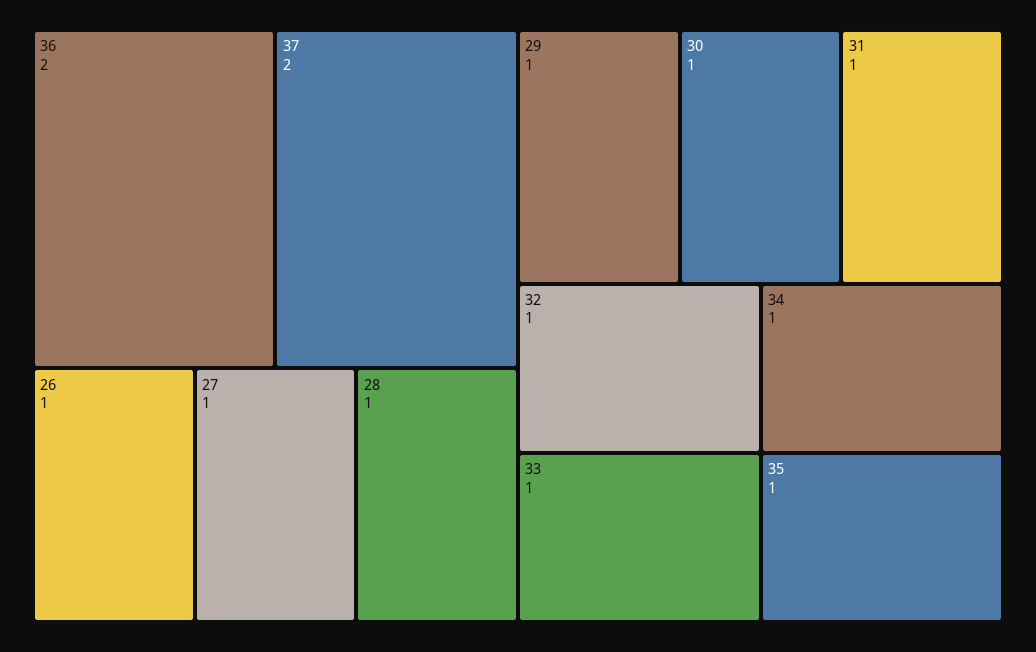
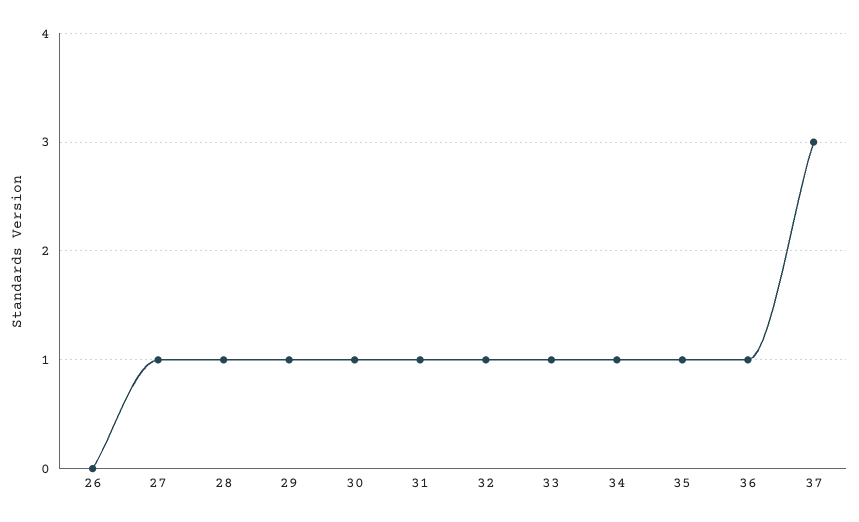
  {
-   "36": 2,
+   "36": 1,
-   "37": 2,
+   "37": 3,
-   "26": 1,
+   "26": 0,
    "27": 1,
    "28": 1,
    "29": 1,
    "30": 1,
    "31": 1,
    "32": 1,
    "33": 1,
    "34": 1,
    "35": 1
  }

